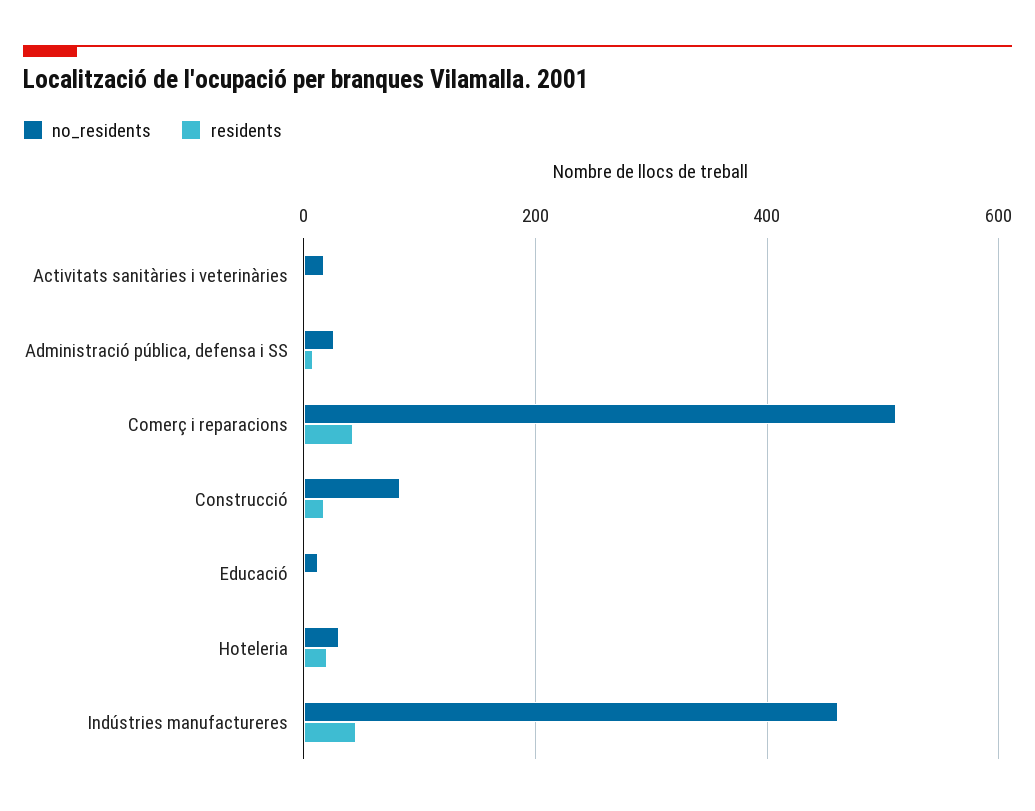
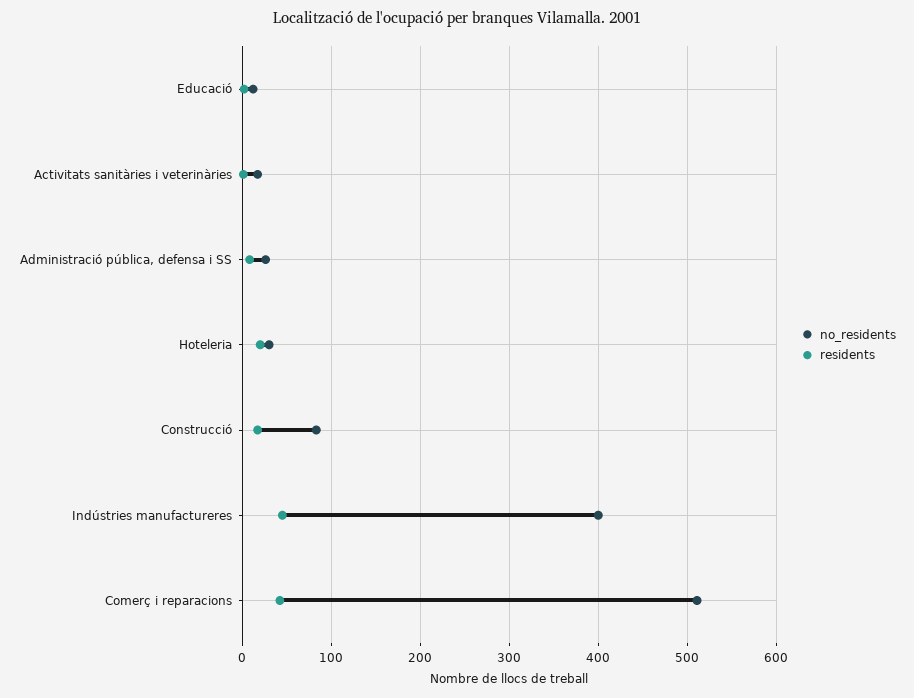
  {
    "no_residents": {
      "Activitats sanitàries i veterinàries": 20,
      "Administració pública, defensa i SS": 30,
      "Comerç i reparacions": 510,
      "Construcció": 80,
      "Educació": 10,
      "Hoteleria": 30,
-     "Indústries manufactureres": 460
+     "Indústries manufactureres": 400
    },
    "residents": {
      "Activitats sanitàries i veterinàries": 0,
      "Administració pública, defensa i SS": 10,
      "Comerç i reparacions": 40,
      "Construcció": 20,
      "Educació": 0,
      "Hoteleria": 20,
      "Indústries manufactureres": 50
    }
  }

